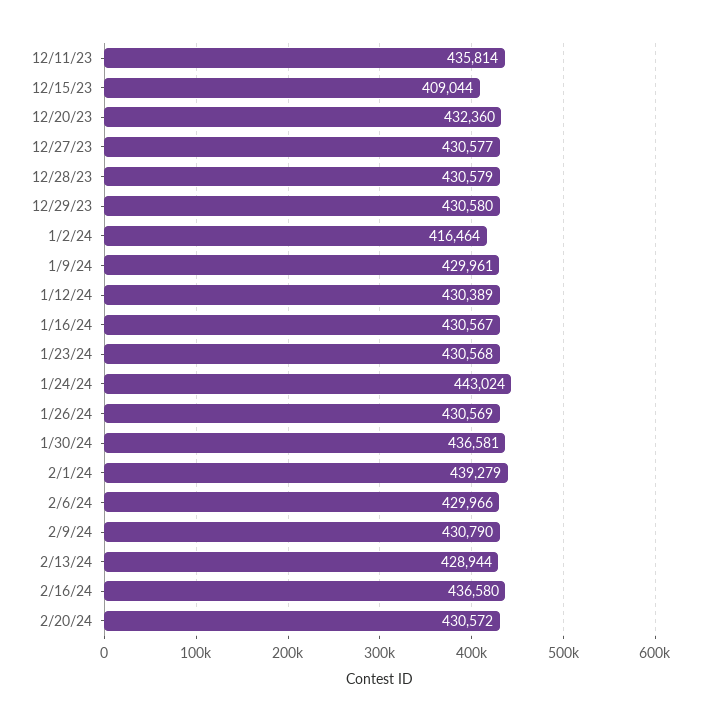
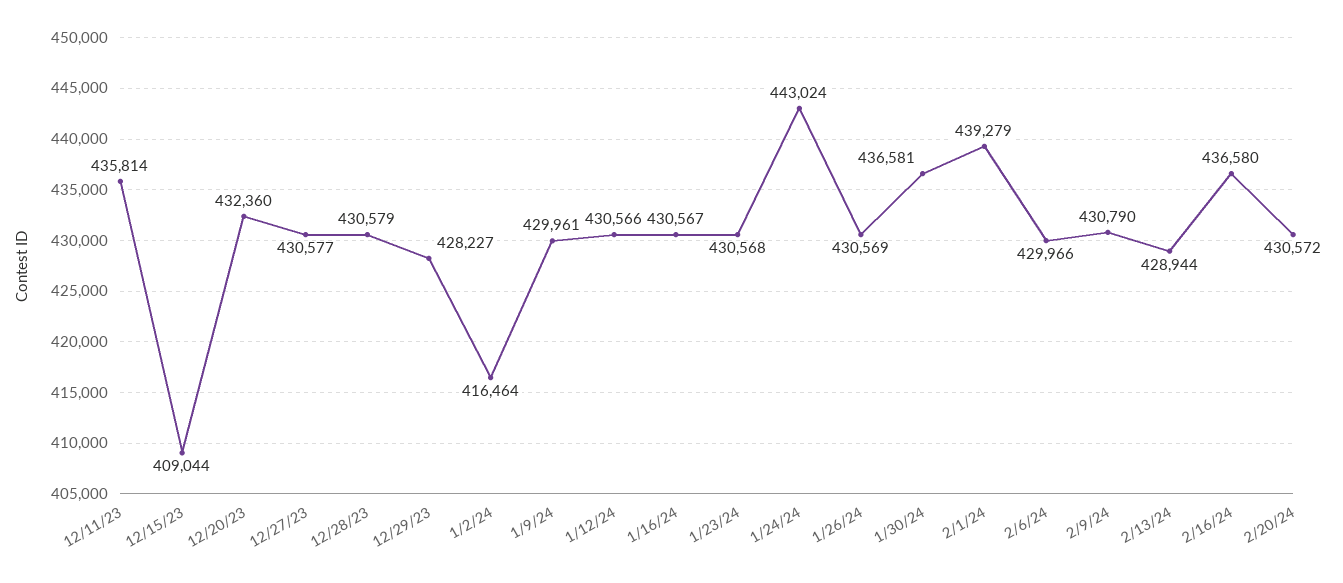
  {
    "12/11/23": 435814,
    "12/15/23": 409044,
    "12/20/23": 432360,
    "12/27/23": 430577,
    "12/28/23": 430579,
-   "12/29/23": 430580,
+   "12/29/23": 428227,
    "1/2/24": 416464,
    "1/9/24": 429961,
-   "1/12/24": 430389,
+   "1/12/24": 430566,
    "1/16/24": 430567,
    "1/23/24": 430568,
    "1/24/24": 443024,
    "1/26/24": 430569,
    "1/30/24": 436581,
    "2/1/24": 439279,
    "2/6/24": 429966,
    "2/9/24": 430790,
    "2/13/24": 428944,
    "2/16/24": 436580,
    "2/20/24": 430572
  }

